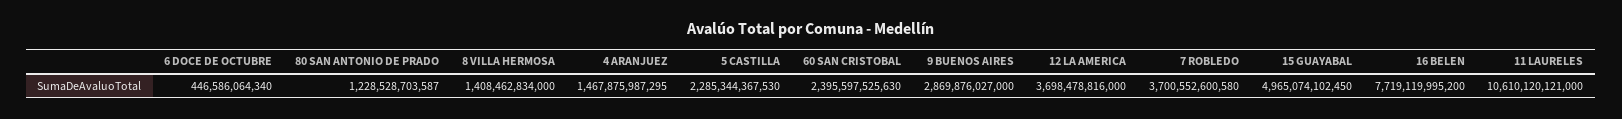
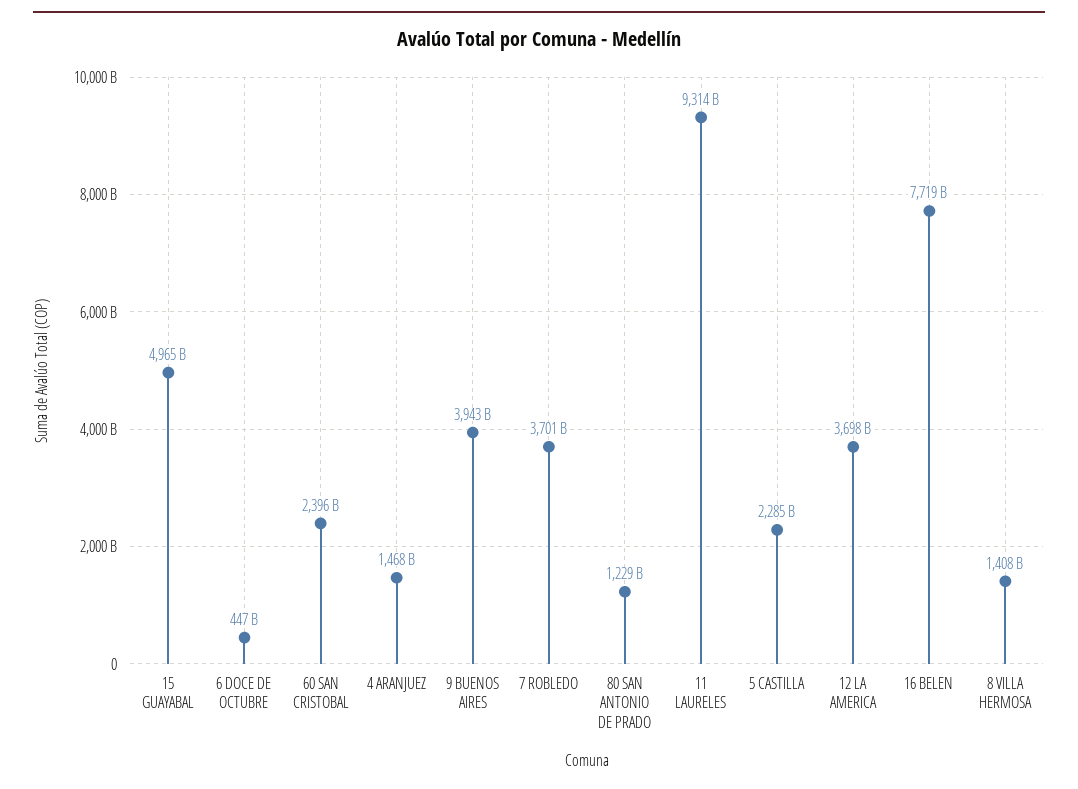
  {
    "6 DOCE DE OCTUBRE": 446586064340,
    "80 SAN ANTONIO DE PRADO": 1228528703587,
    "8 VILLA HERMOSA": 1408462834000,
    "4 ARANJUEZ": 1467875987295,
    "5 CASTILLA": 2285344367530,
    "60 SAN CRISTOBAL": 2395597525630,
-   "9 BUENOS AIRES": 2869876027000,
+   "9 BUENOS AIRES": 3943000000000,
    "12 LA AMERICA": 3698478816000,
    "7 ROBLEDO": 3700552600580,
    "15 GUAYABAL": 4965074102450,
    "16 BELEN": 7719119995200,
-   "11 LAURELES": 10610120121000
+   "11 LAURELES": 9314000000000
  }

